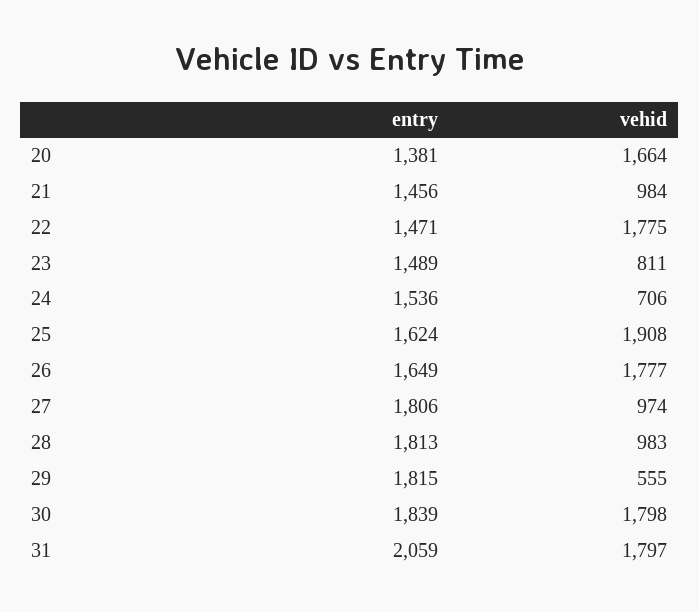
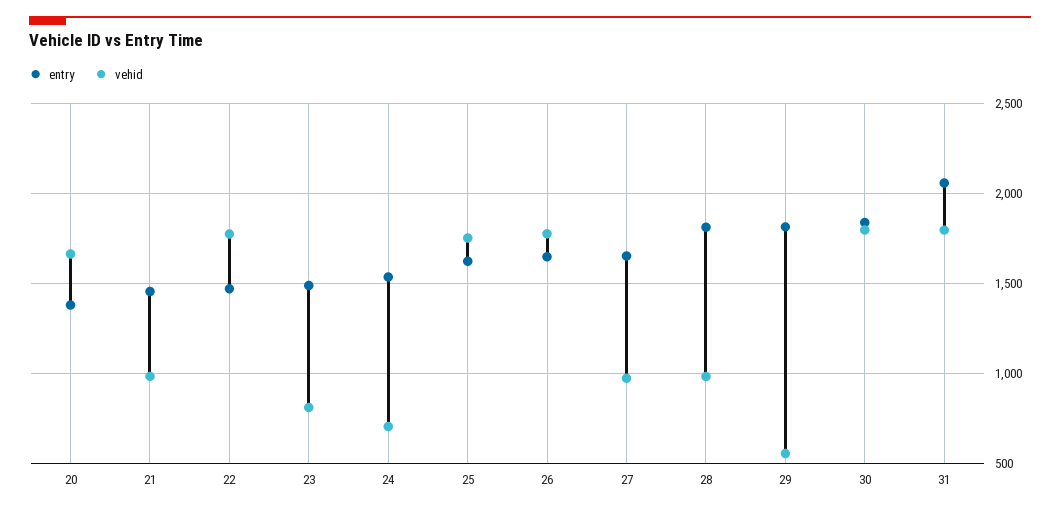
  {
    "entry": {
      "20": 1381,
      "21": 1456,
      "22": 1471,
      "23": 1489,
      "24": 1536,
      "25": 1624,
      "26": 1649,
-     "27": 1806,
+     "27": 1650,
      "28": 1813,
      "29": 1815,
      "30": 1839,
      "31": 2059
    },
    "vehid": {
      "20": 1664,
      "21": 984,
      "22": 1775,
      "23": 811,
      "24": 706,
-     "25": 1908,
+     "25": 1750,
      "26": 1777,
      "27": 974,
      "28": 983,
      "29": 555,
      "30": 1798,
      "31": 1797
    }
  }

